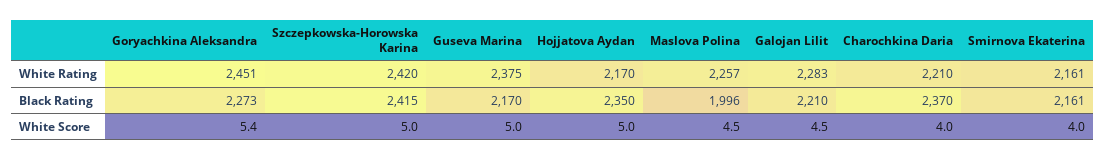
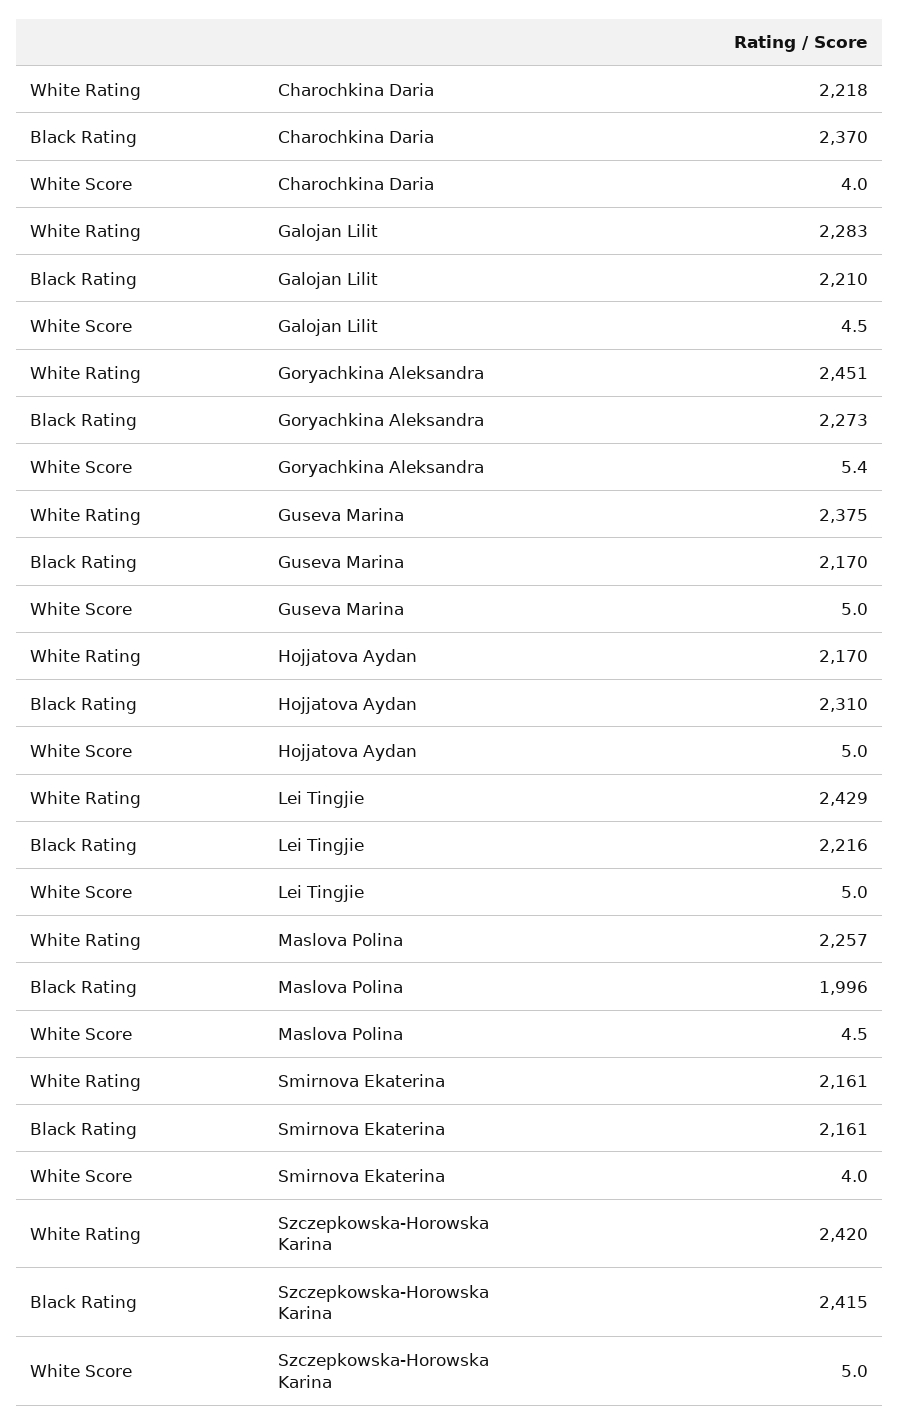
  {
    "Goryachkina Aleksandra": {
      "White Rating": 2451,
      "Black Rating": 2273,
      "White Score": 5.4
    },
    "Szczepkowska-Horowska Karina": {
      "White Rating": 2420,
      "Black Rating": 2415,
      "White Score": 5
    },
    "Guseva Marina": {
      "White Rating": 2375,
      "Black Rating": 2170,
      "White Score": 5
    },
    "Hojjatova Aydan": {
      "White Rating": 2170,
-     "Black Rating": 2350,
+     "Black Rating": 2310,
      "White Score": 5
    },
    "Maslova Polina": {
      "White Rating": 2257,
      "Black Rating": 1996,
      "White Score": 4.5
    },
    "Galojan Lilit": {
      "White Rating": 2283,
      "Black Rating": 2210,
      "White Score": 4.5
    },
    "Charochkina Daria": {
-     "White Rating": 2210,
+     "White Rating": 2218,
      "Black Rating": 2370,
      "White Score": 4
    },
    "Smirnova Ekaterina": {
      "White Rating": 2161,
      "Black Rating": 2161,
      "White Score": 4
-   }
+   },
+   "Lei Tingjie": {
+     "White Rating": 2429,
+     "Black Rating": 2216,
+     "White Score": 5
+   }
  }

